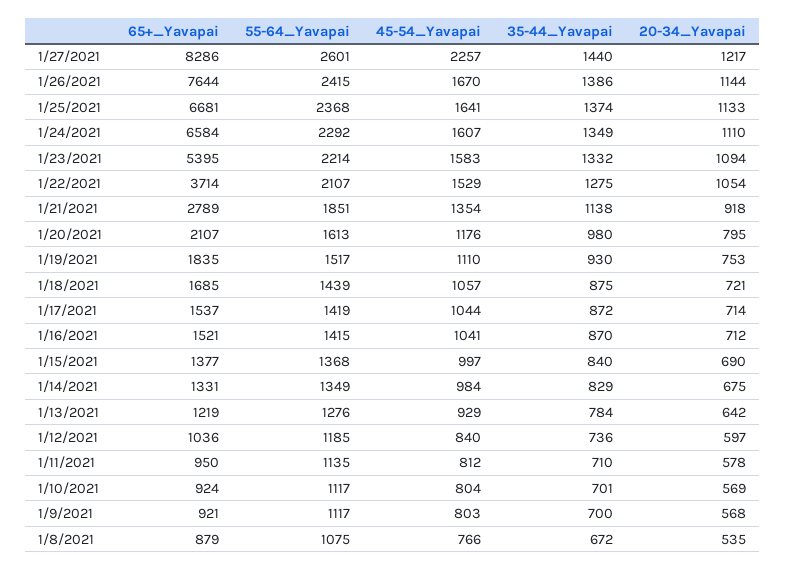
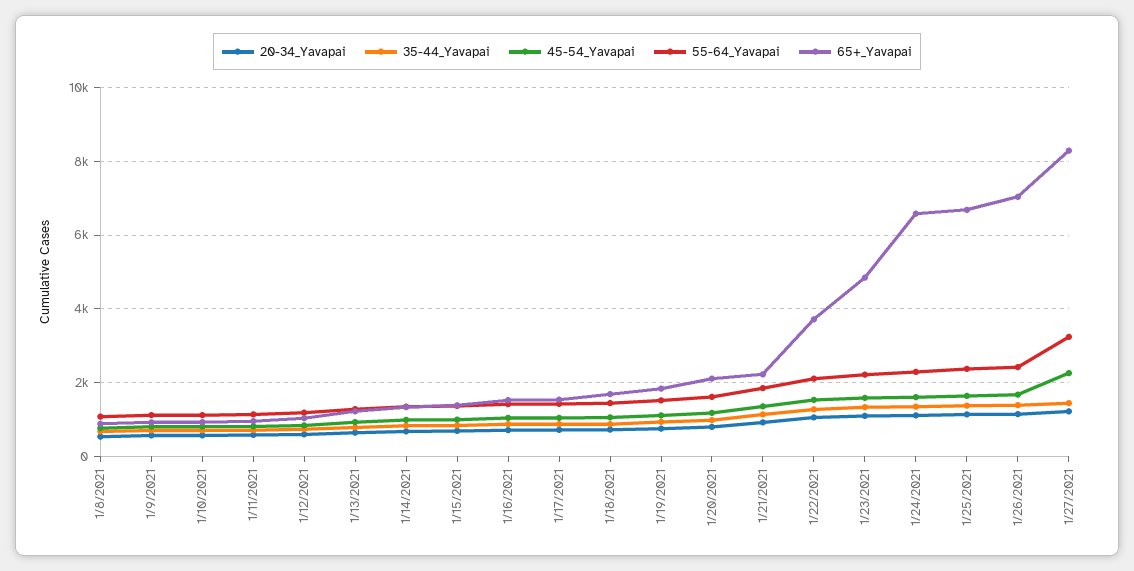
  {
    "65+_Yavapai": {
      "1/27/2021": 8286,
-     "1/26/2021": 7644,
+     "1/26/2021": 7000,
      "1/25/2021": 6681,
      "1/24/2021": 6584,
-     "1/23/2021": 5395,
+     "1/23/2021": 4800,
      "1/22/2021": 3714,
-     "1/21/2021": 2789,
+     "1/21/2021": 2200,
      "1/20/2021": 2107,
      "1/19/2021": 1835,
      "1/18/2021": 1685,
      "1/17/2021": 1537,
      "1/16/2021": 1521,
      "1/15/2021": 1377,
      "1/14/2021": 1331,
      "1/13/2021": 1219,
      "1/12/2021": 1036,
      "1/11/2021": 950,
      "1/10/2021": 924,
      "1/9/2021": 921,
      "1/8/2021": 879
    },
    "55-64_Yavapai": {
-     "1/27/2021": 2601,
+     "1/27/2021": 3200,
      "1/26/2021": 2415,
      "1/25/2021": 2368,
      "1/24/2021": 2292,
      "1/23/2021": 2214,
      "1/22/2021": 2107,
      "1/21/2021": 1851,
      "1/20/2021": 1613,
      "1/19/2021": 1517,
      "1/18/2021": 1439,
      "1/17/2021": 1419,
      "1/16/2021": 1415,
      "1/15/2021": 1368,
      "1/14/2021": 1349,
      "1/13/2021": 1276,
      "1/12/2021": 1185,
      "1/11/2021": 1135,
      "1/10/2021": 1117,
      "1/9/2021": 1117,
      "1/8/2021": 1075
    },
    "45-54_Yavapai": {
      "1/27/2021": 2257,
      "1/26/2021": 1670,
      "1/25/2021": 1641,
      "1/24/2021": 1607,
      "1/23/2021": 1583,
      "1/22/2021": 1529,
      "1/21/2021": 1354,
      "1/20/2021": 1176,
      "1/19/2021": 1110,
      "1/18/2021": 1057,
      "1/17/2021": 1044,
      "1/16/2021": 1041,
      "1/15/2021": 997,
      "1/14/2021": 984,
      "1/13/2021": 929,
      "1/12/2021": 840,
      "1/11/2021": 812,
      "1/10/2021": 804,
      "1/9/2021": 803,
      "1/8/2021": 766
    },
    "35-44_Yavapai": {
      "1/27/2021": 1440,
      "1/26/2021": 1386,
      "1/25/2021": 1374,
      "1/24/2021": 1349,
      "1/23/2021": 1332,
      "1/22/2021": 1275,
      "1/21/2021": 1138,
      "1/20/2021": 980,
      "1/19/2021": 930,
      "1/18/2021": 875,
      "1/17/2021": 872,
      "1/16/2021": 870,
      "1/15/2021": 840,
      "1/14/2021": 829,
      "1/13/2021": 784,
      "1/12/2021": 736,
      "1/11/2021": 710,
      "1/10/2021": 701,
      "1/9/2021": 700,
      "1/8/2021": 672
    },
    "20-34_Yavapai": {
      "1/27/2021": 1217,
      "1/26/2021": 1144,
      "1/25/2021": 1133,
      "1/24/2021": 1110,
      "1/23/2021": 1094,
      "1/22/2021": 1054,
      "1/21/2021": 918,
      "1/20/2021": 795,
      "1/19/2021": 753,
      "1/18/2021": 721,
      "1/17/2021": 714,
      "1/16/2021": 712,
      "1/15/2021": 690,
      "1/14/2021": 675,
      "1/13/2021": 642,
      "1/12/2021": 597,
      "1/11/2021": 578,
      "1/10/2021": 569,
      "1/9/2021": 568,
      "1/8/2021": 535
    }
  }

